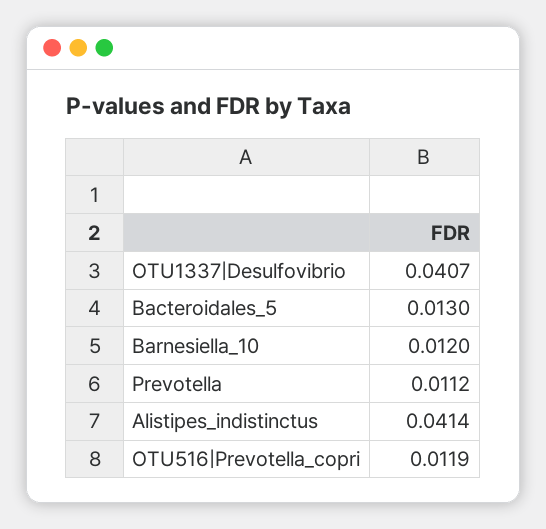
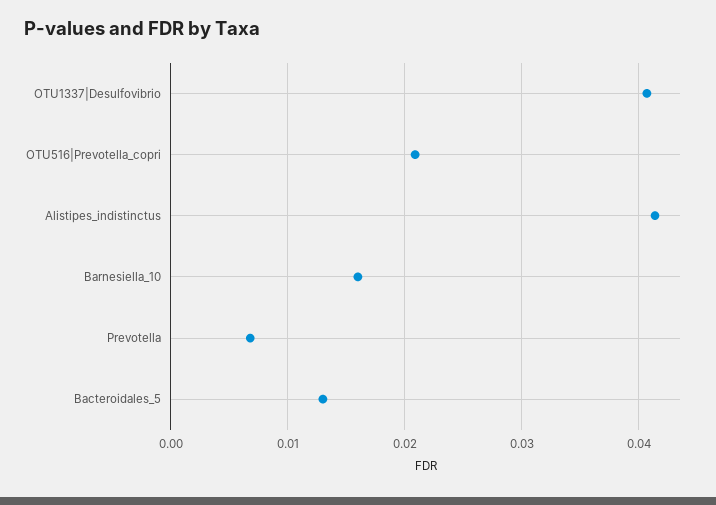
  {
    "OTU1337|Desulfovibrio": 0.0407,
    "Bacteroidales_5": 0.013,
-   "Barnesiella_10": 0.012,
+   "Barnesiella_10": 0.016,
-   "Prevotella": 0.0112,
+   "Prevotella": 0.007,
    "Alistipes_indistinctus": 0.0414,
-   "OTU516|Prevotella_copri": 0.0119
+   "OTU516|Prevotella_copri": 0.021
  }

